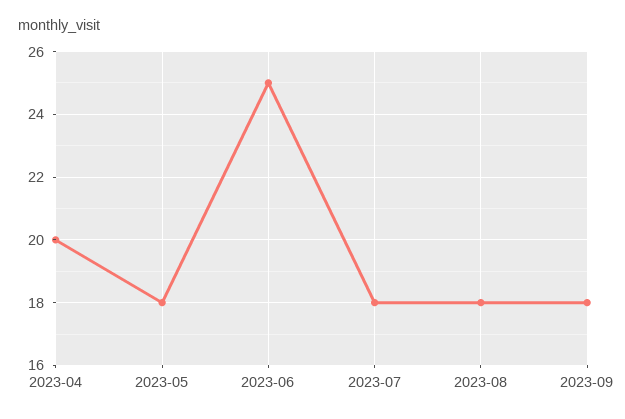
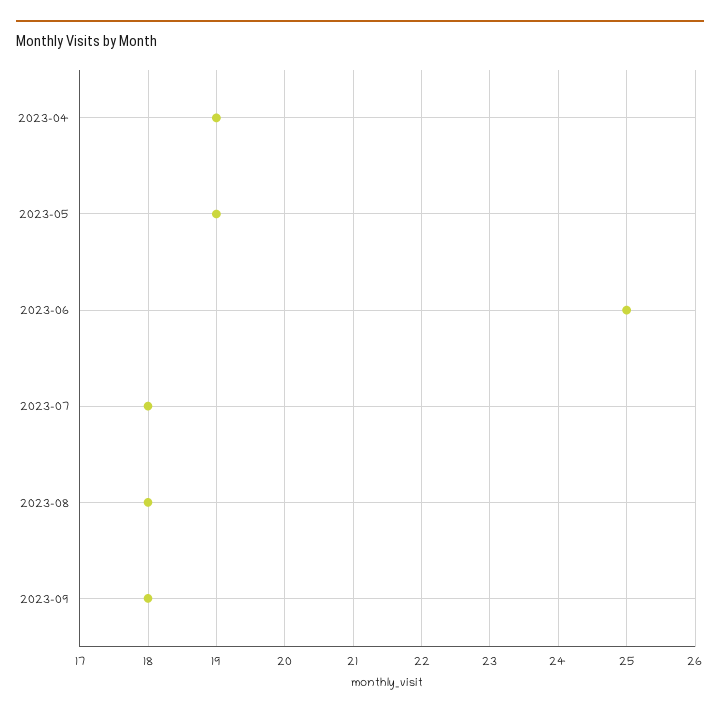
  {
-   "2023-04": 20,
+   "2023-04": 19,
-   "2023-05": 18,
+   "2023-05": 19,
    "2023-06": 25,
    "2023-07": 18,
    "2023-08": 18,
    "2023-09": 18
  }

